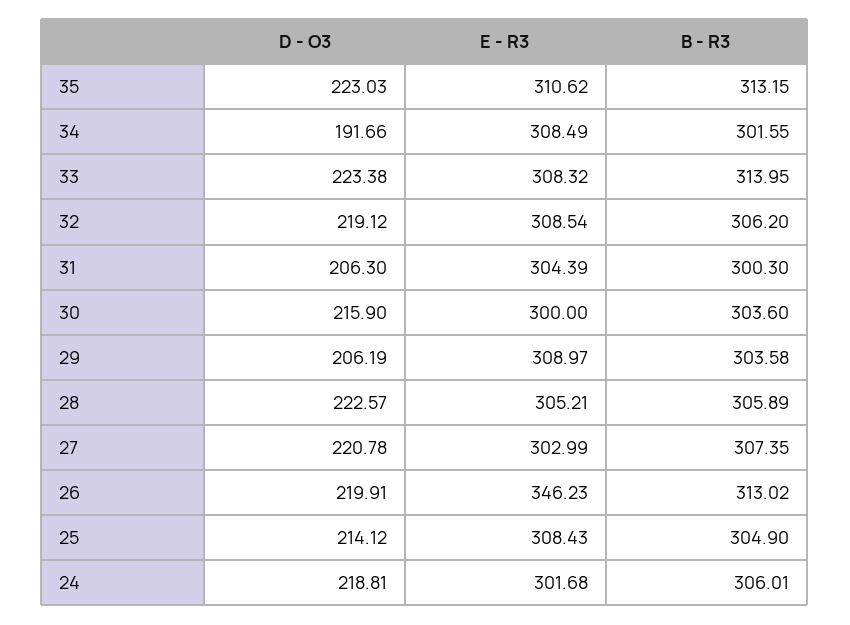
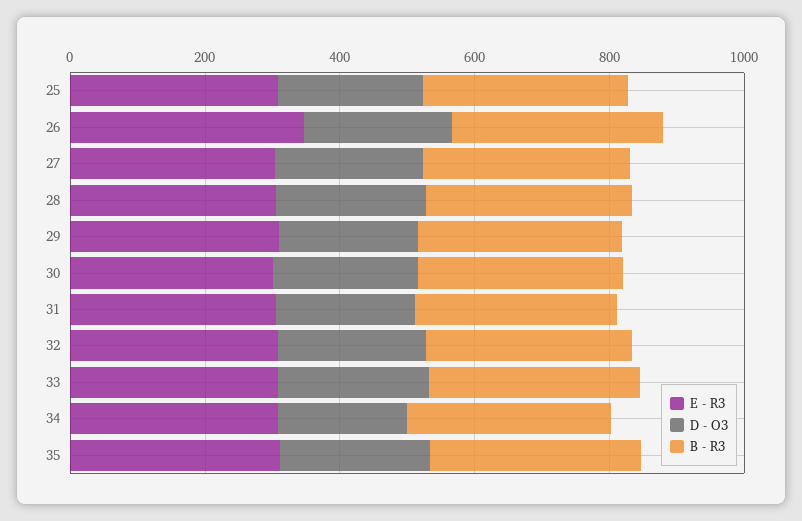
  {
    "D - O3": {
      "35": 223.03,
      "34": 191.66,
      "33": 223.38,
      "32": 219.12,
      "31": 206.3,
      "30": 215.9,
      "29": 206.19,
      "28": 222.57,
      "27": 220.78,
      "26": 219.91,
-     "25": 214.12,
+     "25": 214.12
-     "24": 218.81
    },
    "E - R3": {
      "35": 310.62,
      "34": 308.49,
      "33": 308.32,
      "32": 308.54,
      "31": 304.39,
      "30": 300,
      "29": 308.97,
      "28": 305.21,
      "27": 302.99,
      "26": 346.23,
-     "25": 308.43,
+     "25": 308.43
-     "24": 301.68
    },
    "B - R3": {
      "35": 313.15,
      "34": 301.55,
      "33": 313.95,
      "32": 306.2,
      "31": 300.3,
      "30": 303.6,
      "29": 303.58,
      "28": 305.89,
      "27": 307.35,
      "26": 313.02,
-     "25": 304.9,
+     "25": 304.9
-     "24": 306.01
    }
  }

